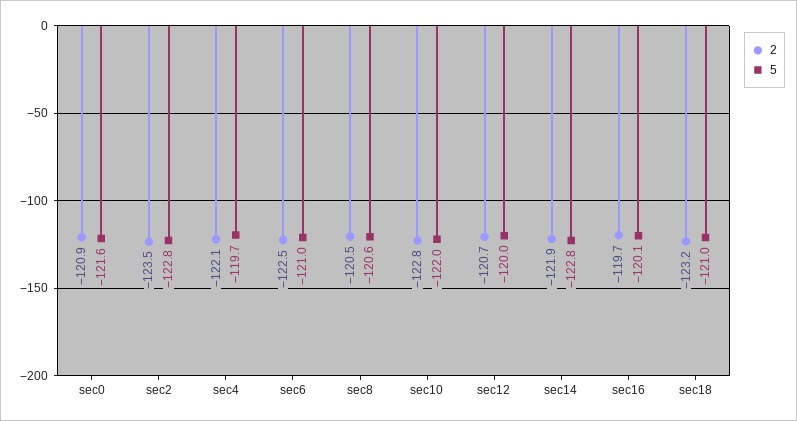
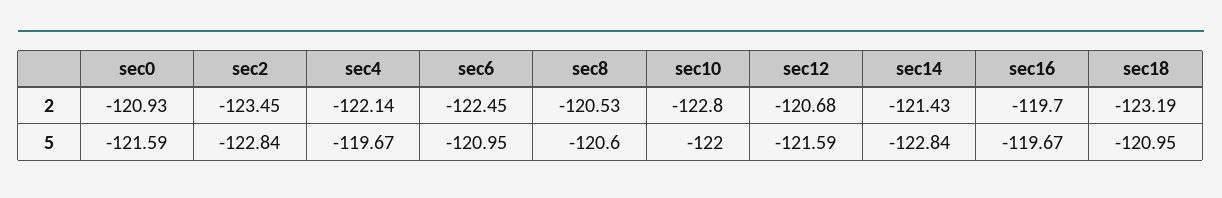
  {
    "2": {
      "sec0": -120.93,
      "sec2": -123.45,
      "sec4": -122.14,
      "sec6": -122.45,
      "sec8": -120.53,
      "sec10": -122.8,
      "sec12": -120.68,
-     "sec14": -121.9,
+     "sec14": -121.43,
      "sec16": -119.7,
      "sec18": -123.19
    },
    "5": {
      "sec0": -121.59,
      "sec2": -122.84,
      "sec4": -119.67,
      "sec6": -120.95,
      "sec8": -120.6,
      "sec10": -122,
-     "sec12": -120,
+     "sec12": -121.59,
      "sec14": -122.84,
-     "sec16": -120.1,
+     "sec16": -119.67,
      "sec18": -120.95
    }
  }

